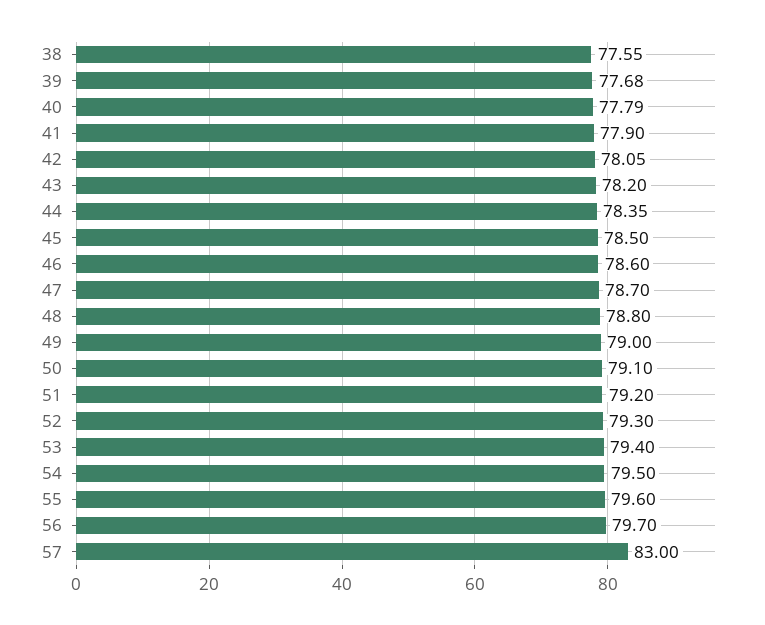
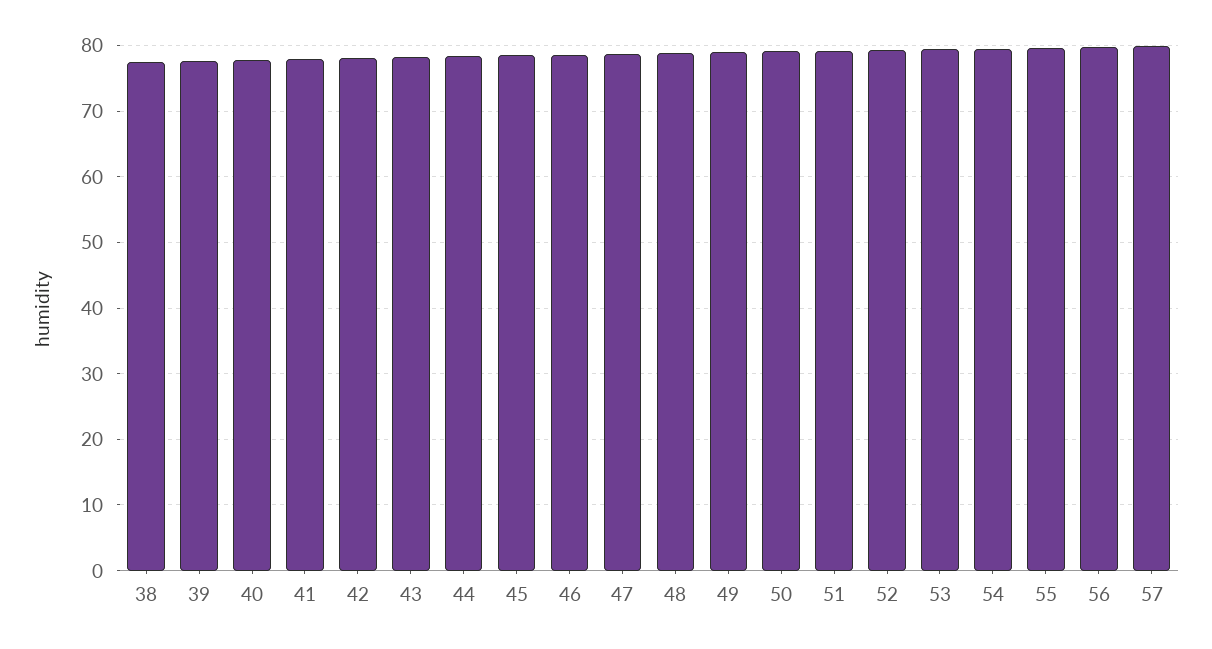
  {
    "38": 77.55,
    "39": 77.68,
    "40": 77.79,
    "41": 77.9,
    "42": 78.05,
    "43": 78.2,
    "44": 78.35,
    "45": 78.5,
    "46": 78.6,
    "47": 78.7,
    "48": 78.8,
    "49": 79,
    "50": 79.1,
    "51": 79.2,
    "52": 79.3,
    "53": 79.4,
    "54": 79.5,
    "55": 79.6,
    "56": 79.7,
-   "57": 83
+   "57": 80
  }

